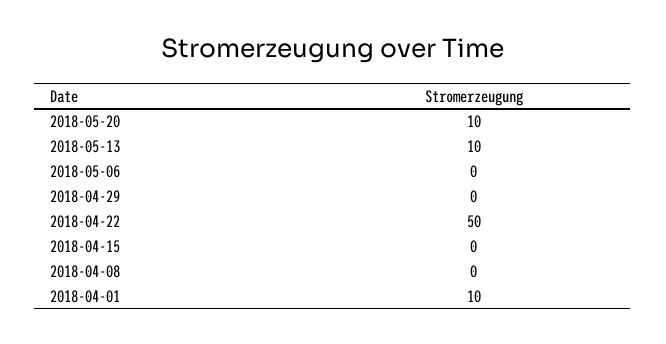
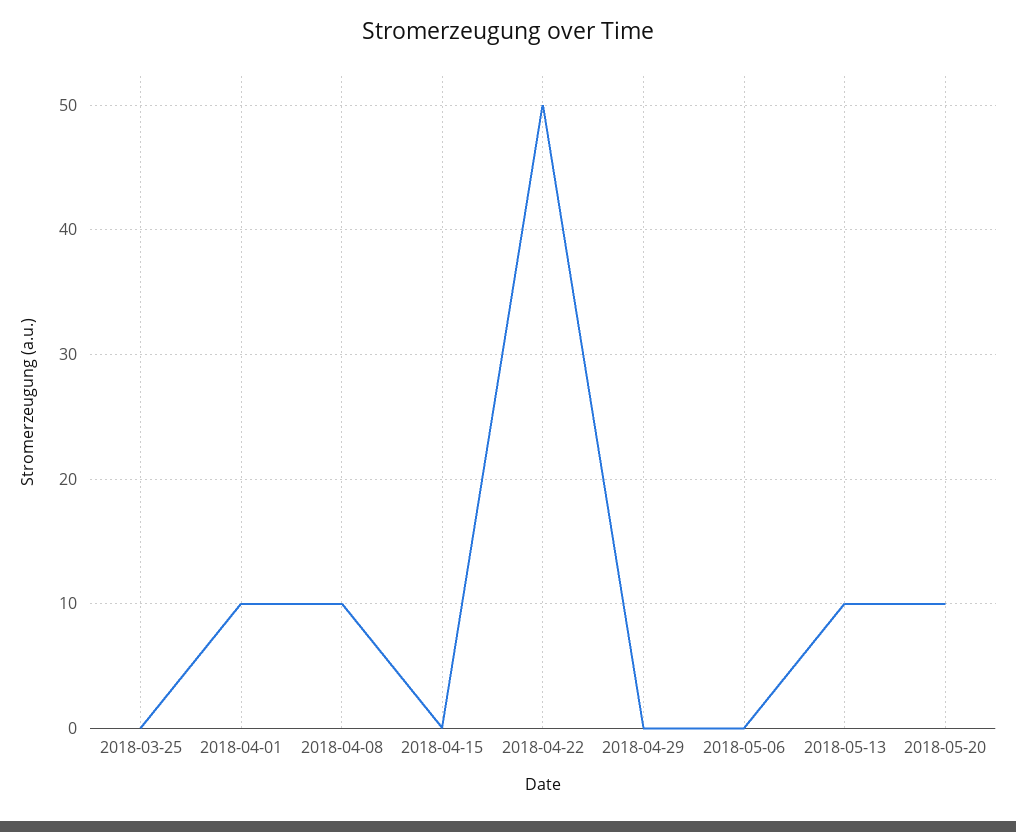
  {
    "2018-05-20": 10,
    "2018-05-13": 10,
    "2018-05-06": 0,
    "2018-04-29": 0,
    "2018-04-22": 50,
    "2018-04-15": 0,
-   "2018-04-08": 0,
+   "2018-04-08": 10,
-   "2018-04-01": 10
+   "2018-04-01": 10,
+   "2018-03-25": 0
  }

